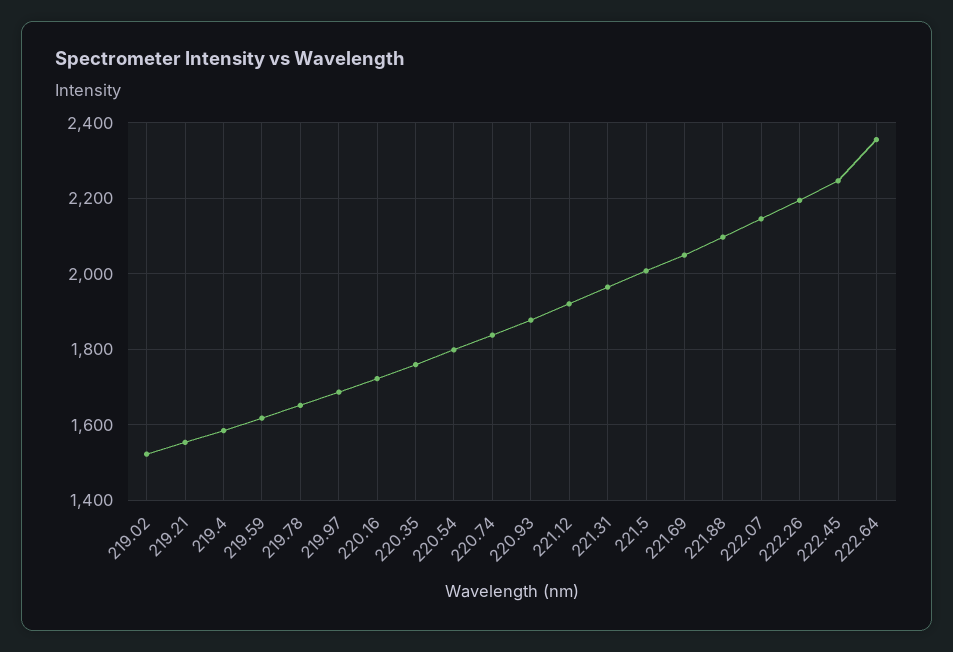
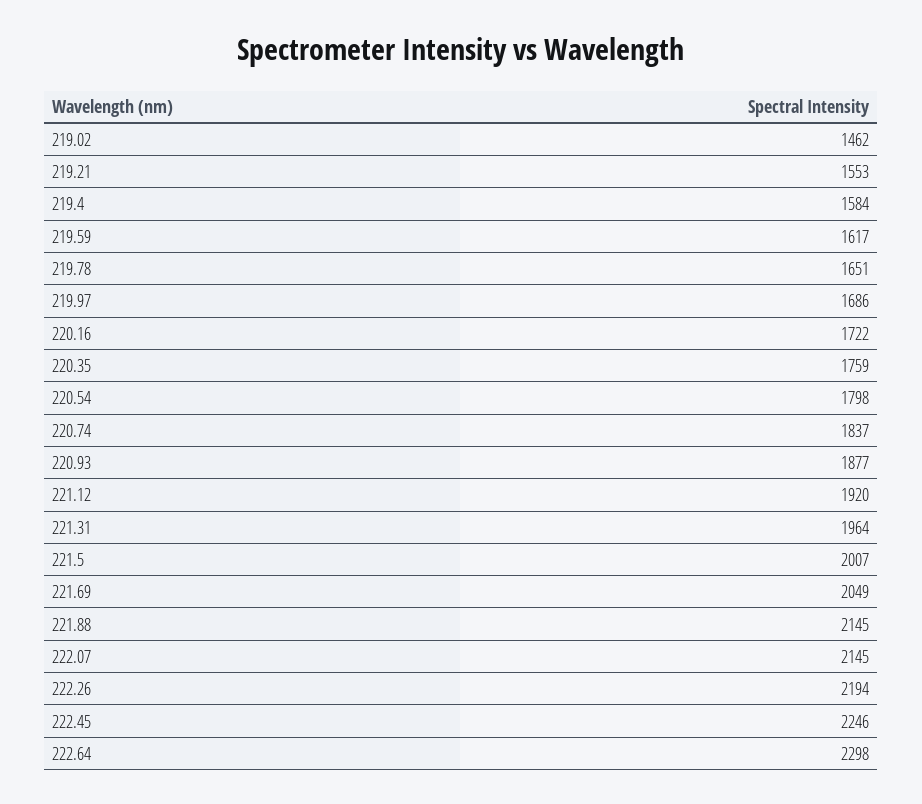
  {
-   "219.02": 1520,
+   "219.02": 1462,
    "219.21": 1553,
    "219.4": 1584,
    "219.59": 1617,
    "219.78": 1651,
    "219.97": 1686,
    "220.16": 1722,
    "220.35": 1759,
    "220.54": 1798,
    "220.74": 1837,
    "220.93": 1877,
    "221.12": 1920,
    "221.31": 1964,
    "221.5": 2007,
    "221.69": 2049,
-   "221.88": 2100,
+   "221.88": 2145,
    "222.07": 2145,
    "222.26": 2194,
    "222.45": 2246,
-   "222.64": 2360
+   "222.64": 2298
  }

